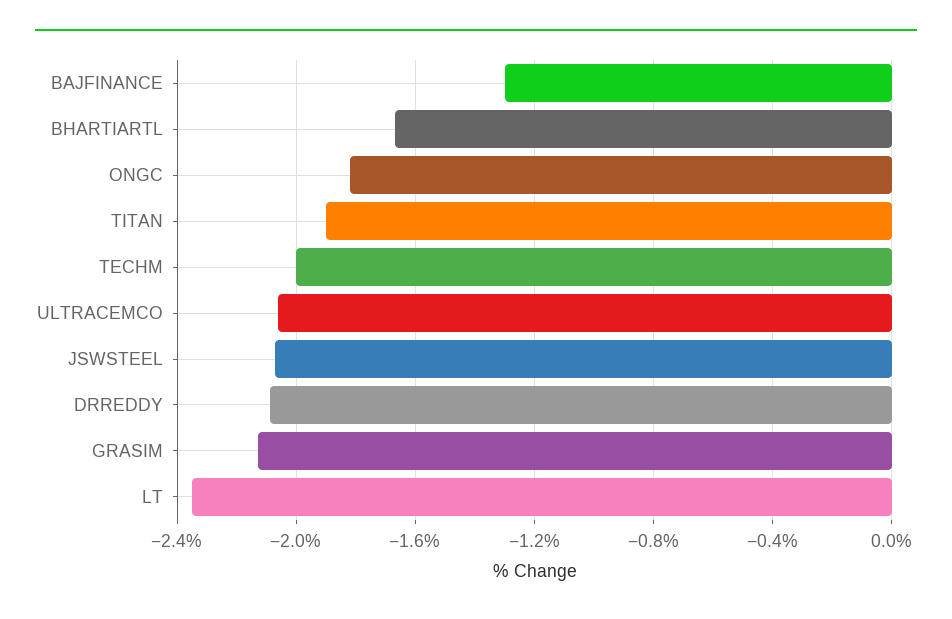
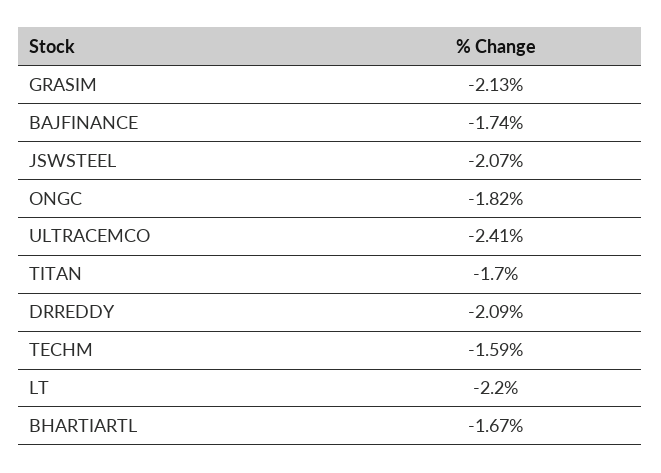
  {
-   "BAJFINANCE": -1.3,
+   "BAJFINANCE": -1.74,
    "BHARTIARTL": -1.67,
    "ONGC": -1.82,
-   "TITAN": -1.9,
+   "TITAN": -1.7,
-   "TECHM": -2,
+   "TECHM": -1.59,
-   "ULTRACEMCO": -2.05,
+   "ULTRACEMCO": -2.41,
    "JSWSTEEL": -2.07,
    "DRREDDY": -2.09,
    "GRASIM": -2.13,
-   "LT": -2.35
+   "LT": -2.2
  }

